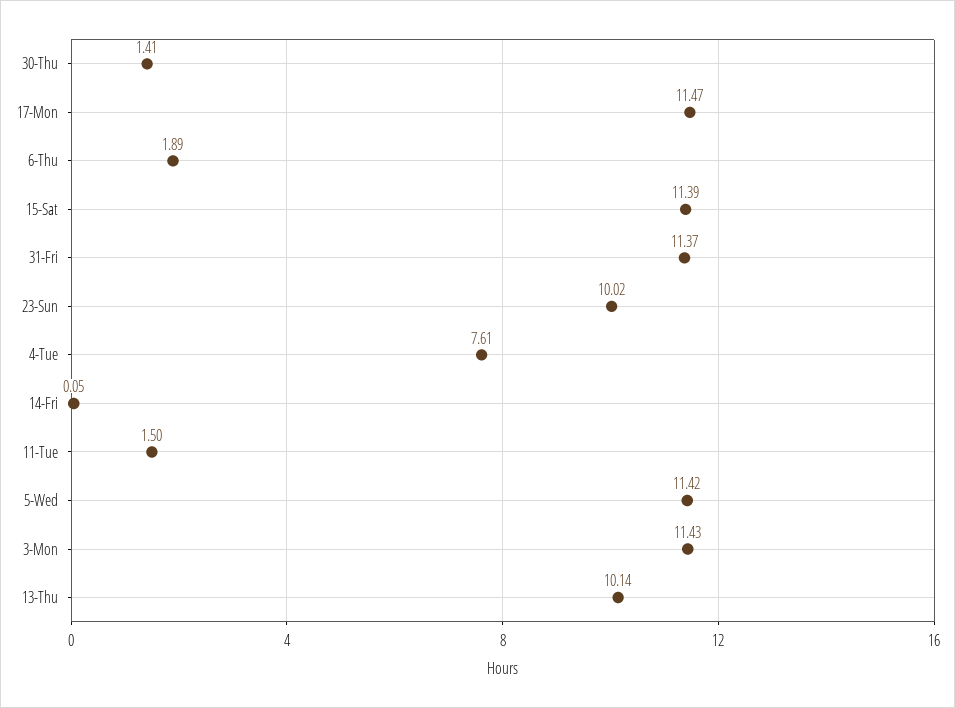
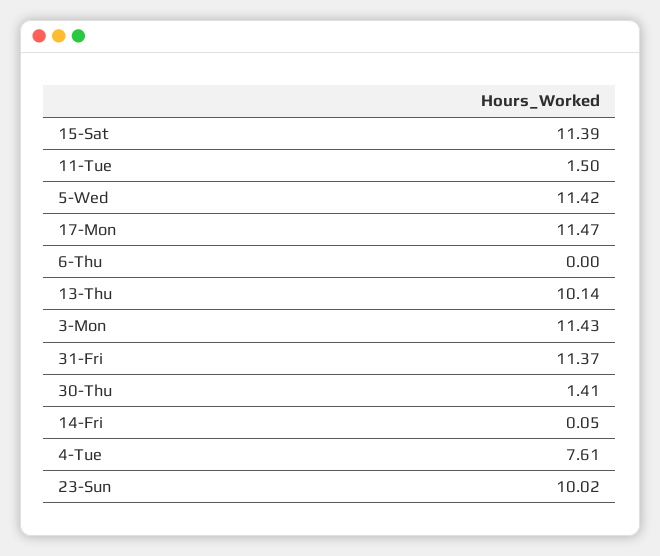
  {
    "30-Thu": 1.41,
    "17-Mon": 11.47,
-   "6-Thu": 1.89,
+   "6-Thu": 0,
    "15-Sat": 11.39,
    "31-Fri": 11.37,
    "23-Sun": 10.02,
    "4-Tue": 7.61,
    "14-Fri": 0.05,
    "11-Tue": 1.5,
    "5-Wed": 11.42,
    "3-Mon": 11.43,
    "13-Thu": 10.14
  }

